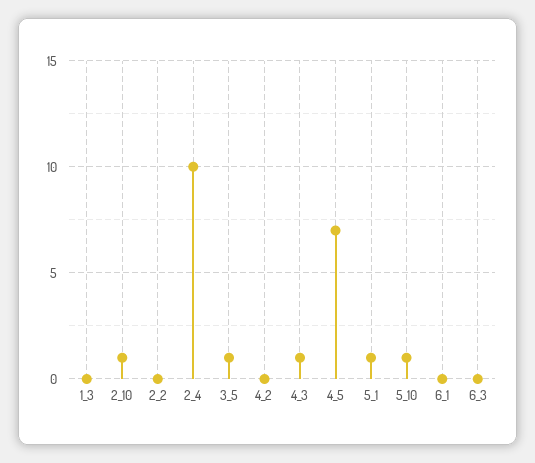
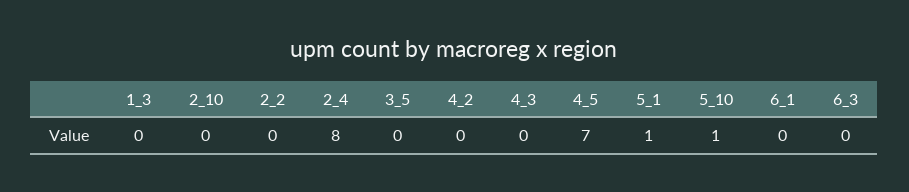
  {
    "1_3": 0,
-   "2_10": 1,
+   "2_10": 0,
    "2_2": 0,
-   "2_4": 10,
+   "2_4": 8,
-   "3_5": 1,
+   "3_5": 0,
    "4_2": 0,
-   "4_3": 1,
+   "4_3": 0,
    "4_5": 7,
    "5_1": 1,
    "5_10": 1,
    "6_1": 0,
    "6_3": 0
  }

